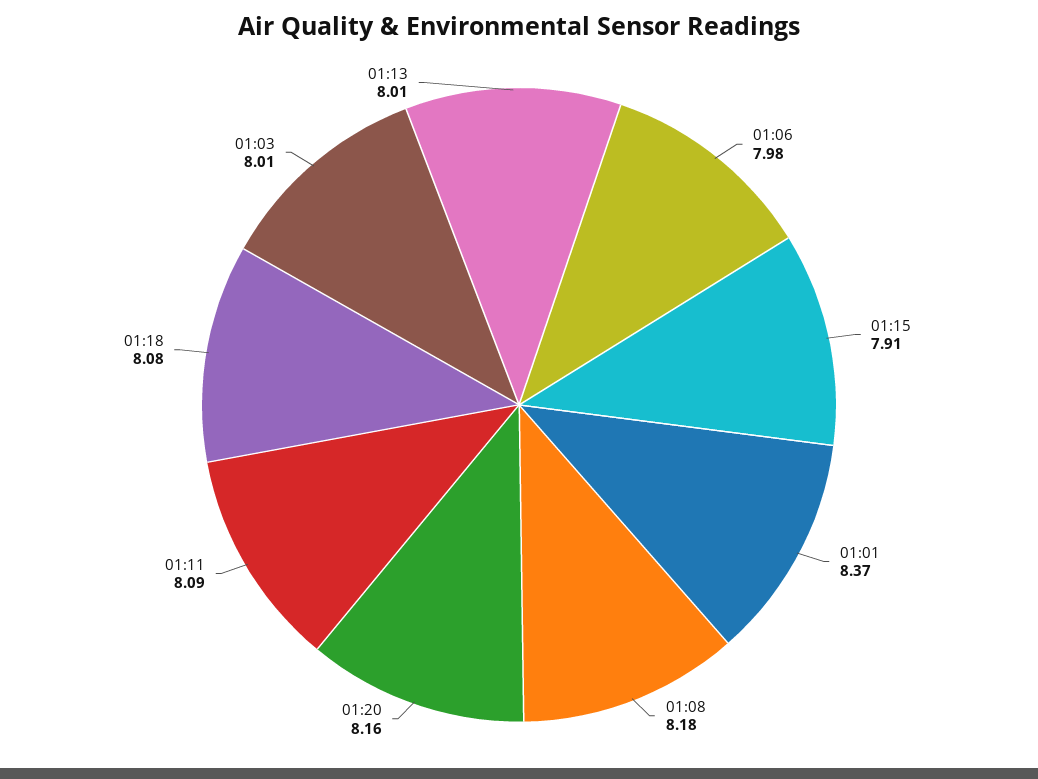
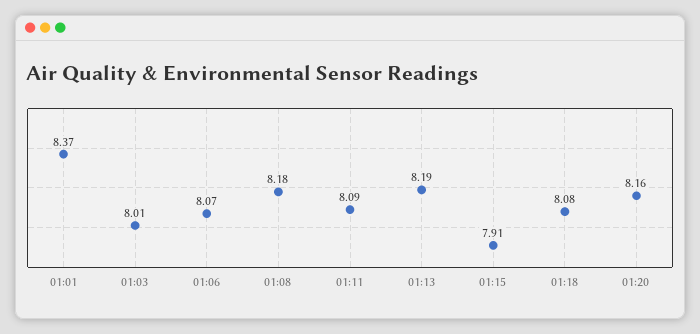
  {
-   "01:06": 7.98,
+   "01:06": 8.07,
    "01:15": 7.91,
    "01:01": 8.37,
    "01:08": 8.18,
    "01:20": 8.16,
    "01:11": 8.09,
    "01:18": 8.08,
    "01:03": 8.01,
-   "01:13": 8.01
+   "01:13": 8.19
  }

